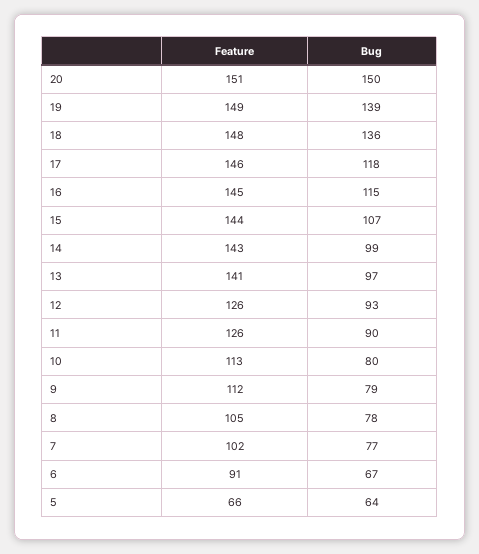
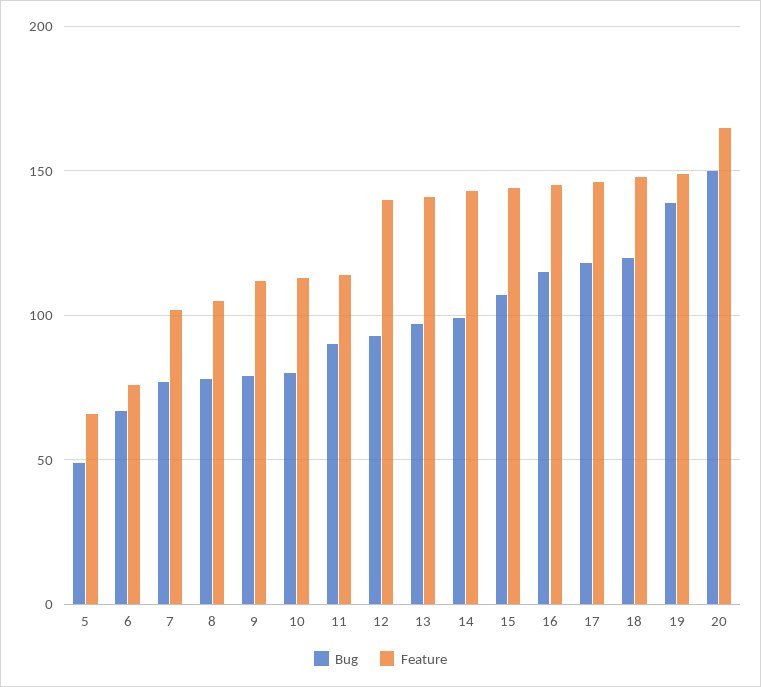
  {
    "Feature": {
-     "20": 151,
+     "20": 165,
      "19": 149,
      "18": 148,
      "17": 146,
      "16": 145,
      "15": 144,
      "14": 143,
      "13": 141,
-     "12": 126,
+     "12": 140,
-     "11": 126,
+     "11": 115,
      "10": 113,
      "9": 112,
      "8": 105,
      "7": 102,
-     "6": 91,
+     "6": 75,
      "5": 66
    },
    "Bug": {
      "20": 150,
      "19": 139,
-     "18": 136,
+     "18": 120,
      "17": 118,
      "16": 115,
      "15": 107,
      "14": 99,
      "13": 97,
      "12": 93,
      "11": 90,
      "10": 80,
      "9": 79,
      "8": 78,
      "7": 77,
      "6": 67,
-     "5": 64
+     "5": 50
    }
  }

